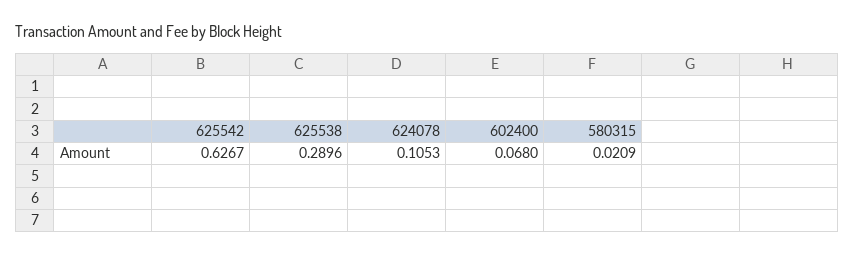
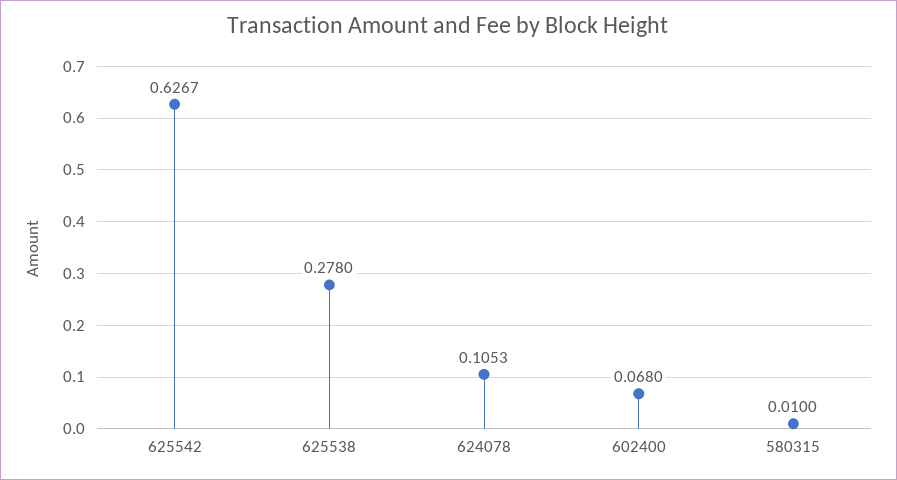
  {
    "625542": 0.6267,
-   "625538": 0.2896,
+   "625538": 0.278,
    "624078": 0.1053,
    "602400": 0.068,
-   "580315": 0.0209
+   "580315": 0.01
  }

